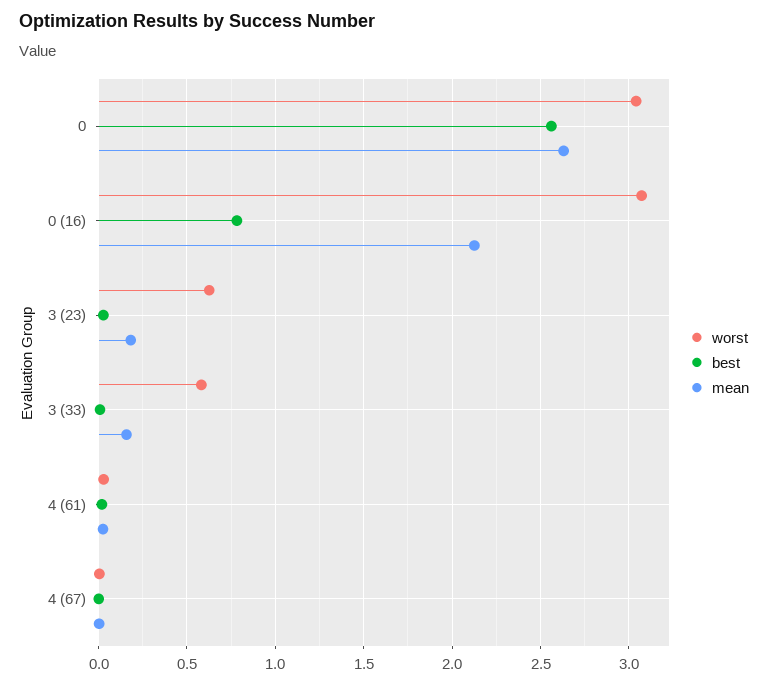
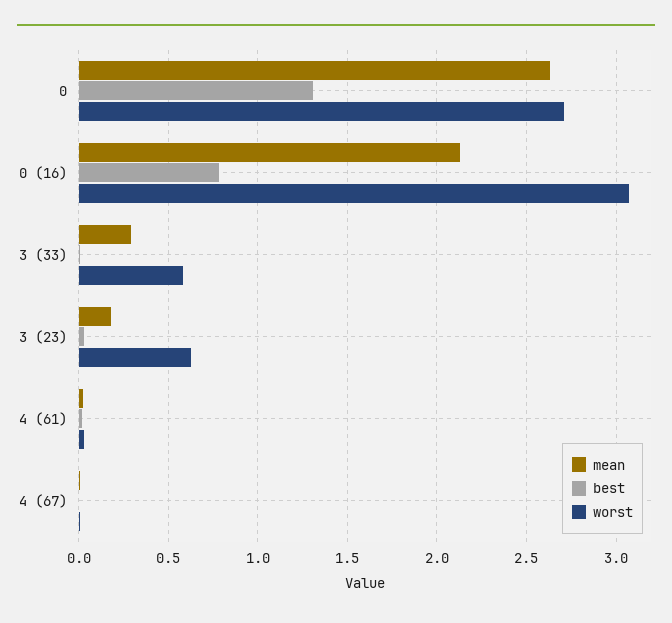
  {
    "worst": {
-     "0": 3.05,
+     "0": 2.7,
      "0 (16)": 3.05,
      "3 (23)": 0.65,
      "3 (33)": 0.6,
      "4 (61)": 0.05,
      "4 (67)": 0
    },
    "best": {
-     "0": 2.55,
+     "0": 1.3,
      "0 (16)": 0.8,
      "3 (23)": 0.05,
      "3 (33)": 0,
      "4 (61)": 0,
      "4 (67)": 0
    },
    "mean": {
      "0": 2.65,
      "0 (16)": 2.15,
      "3 (23)": 0.2,
-     "3 (33)": 0.15,
+     "3 (33)": 0.3,
      "4 (61)": 0.05,
      "4 (67)": 0
    }
  }

